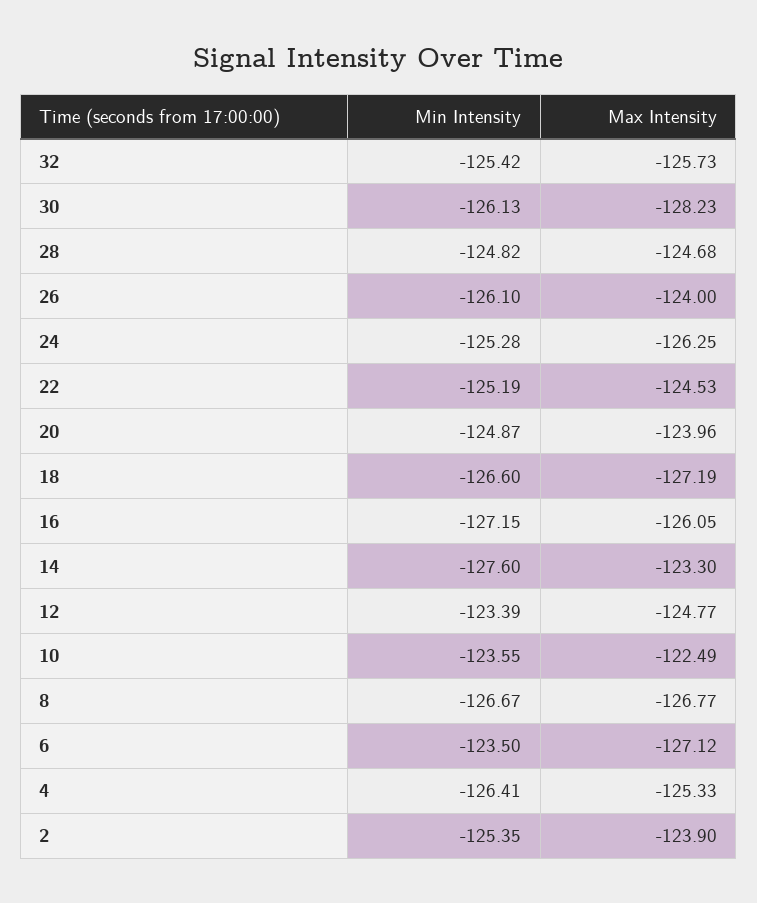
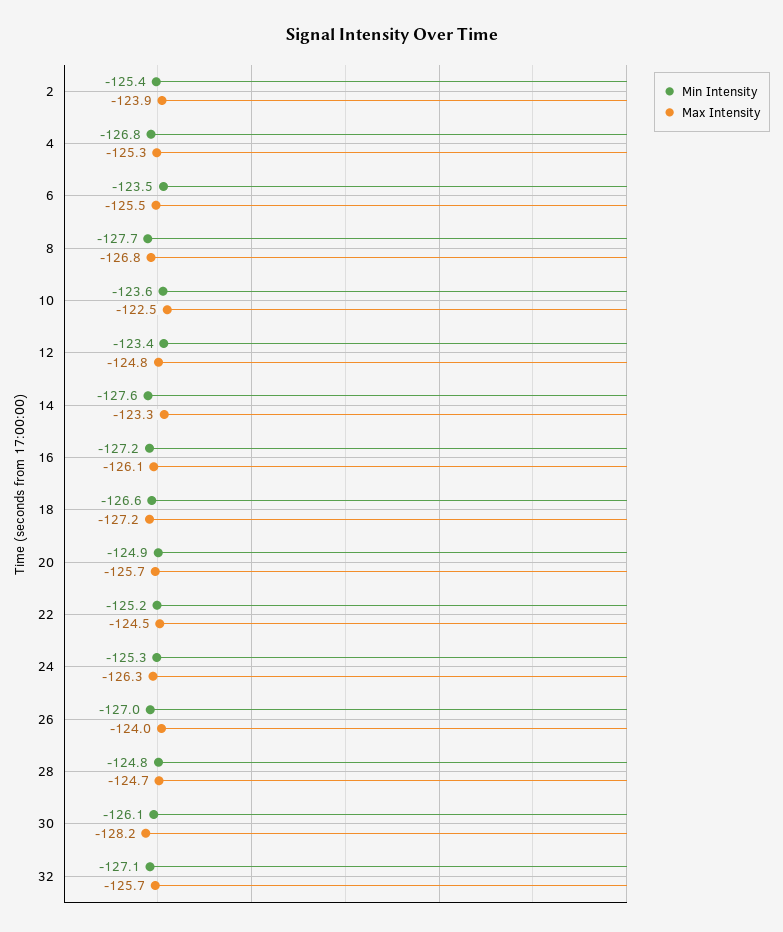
  {
    "Min Intensity": {
-     "32": -125.42,
+     "32": -127.1,
      "30": -126.13,
      "28": -124.82,
-     "26": -126.1,
+     "26": -127,
      "24": -125.28,
      "22": -125.19,
      "20": -124.87,
      "18": -126.6,
      "16": -127.15,
      "14": -127.6,
      "12": -123.39,
      "10": -123.55,
-     "8": -126.67,
+     "8": -127.7,
      "6": -123.5,
-     "4": -126.41,
+     "4": -126.8,
      "2": -125.35
    },
    "Max Intensity": {
      "32": -125.73,
      "30": -128.23,
      "28": -124.68,
      "26": -124,
      "24": -126.25,
      "22": -124.53,
-     "20": -123.96,
+     "20": -125.7,
      "18": -127.19,
      "16": -126.05,
      "14": -123.3,
      "12": -124.77,
      "10": -122.49,
      "8": -126.77,
-     "6": -127.12,
+     "6": -125.5,
      "4": -125.33,
      "2": -123.9
    }
  }

